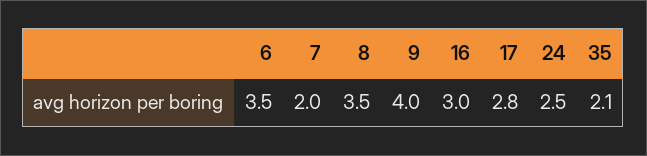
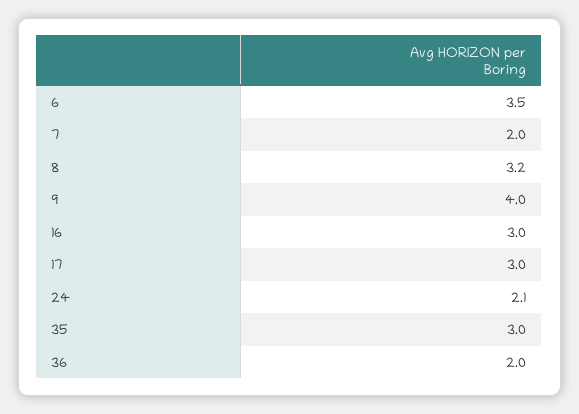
  {
    "6": 3.5,
    "7": 2,
-   "8": 3.5,
+   "8": 3.2,
    "9": 4,
    "16": 3,
-   "17": 2.8,
+   "17": 3,
-   "24": 2.5,
+   "24": 2.1,
-   "35": 2.1
+   "35": 3,
+   "36": 2
  }

